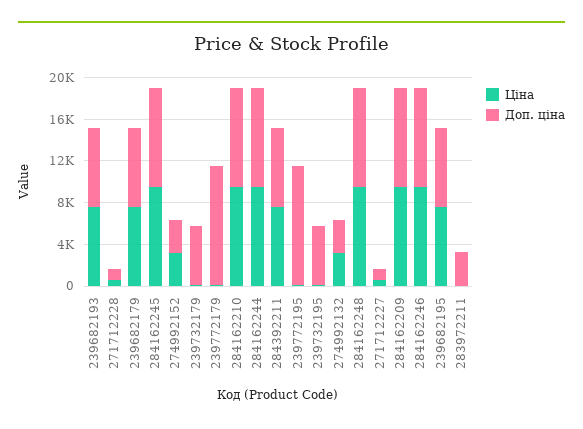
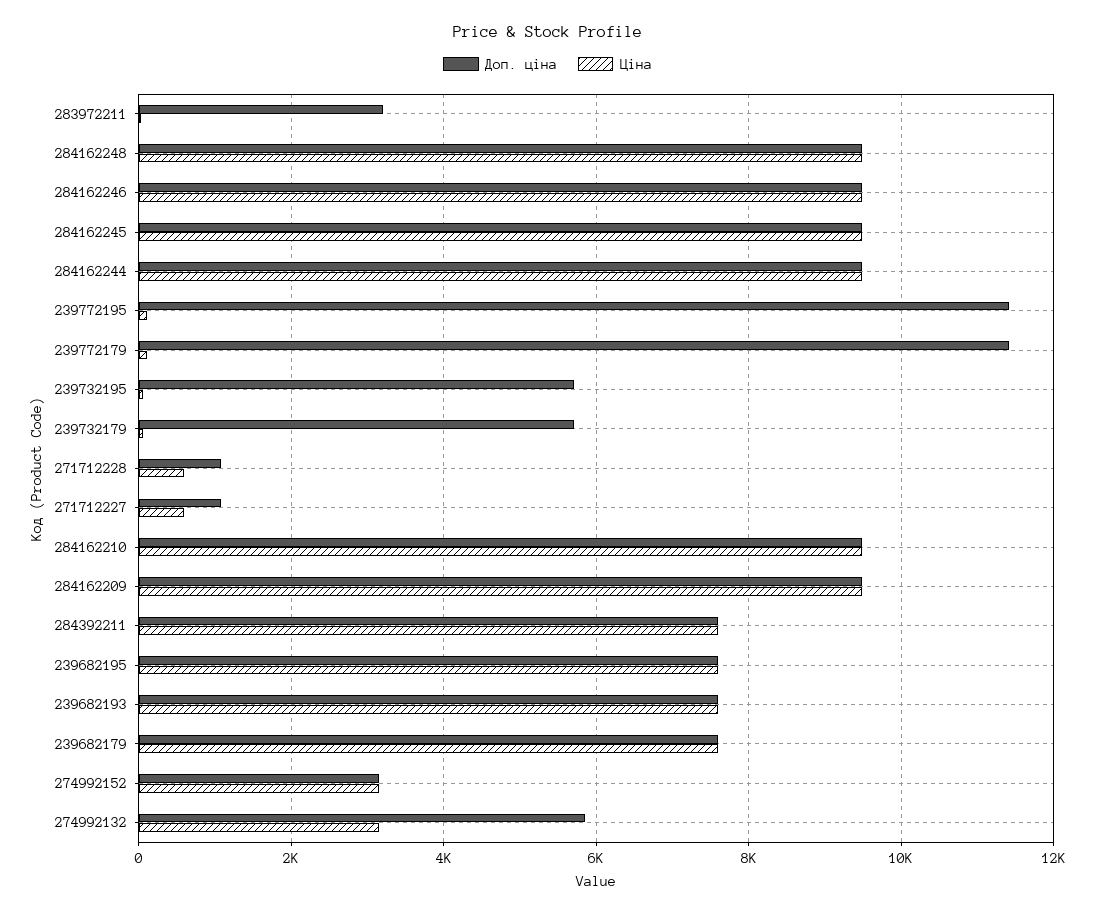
  {
    "Ціна": {
      "239682193": 7600,
      "271712228": 600,
      "239682179": 7600,
      "284162245": 9400,
      "274992152": 3200,
      "239732179": 0,
      "239772179": 200,
      "284162210": 9400,
      "284162244": 9400,
      "284392211": 7600,
      "239772195": 200,
      "239732195": 0,
      "274992132": 3200,
      "284162248": 9400,
      "271712227": 600,
      "284162209": 9400,
      "284162246": 9400,
      "239682195": 7600,
      "283972211": 0
    },
    "Доп. ціна": {
      "239682193": 7600,
      "271712228": 1000,
      "239682179": 7600,
      "284162245": 9400,
      "274992152": 3200,
      "239732179": 5800,
      "239772179": 11400,
      "284162210": 9400,
      "284162244": 9400,
      "284392211": 7600,
      "239772195": 11400,
      "239732195": 5800,
-     "274992132": 3000,
+     "274992132": 5800,
      "284162248": 9400,
      "271712227": 1000,
      "284162209": 9400,
      "284162246": 9400,
      "239682195": 7600,
      "283972211": 3200
    }
  }

